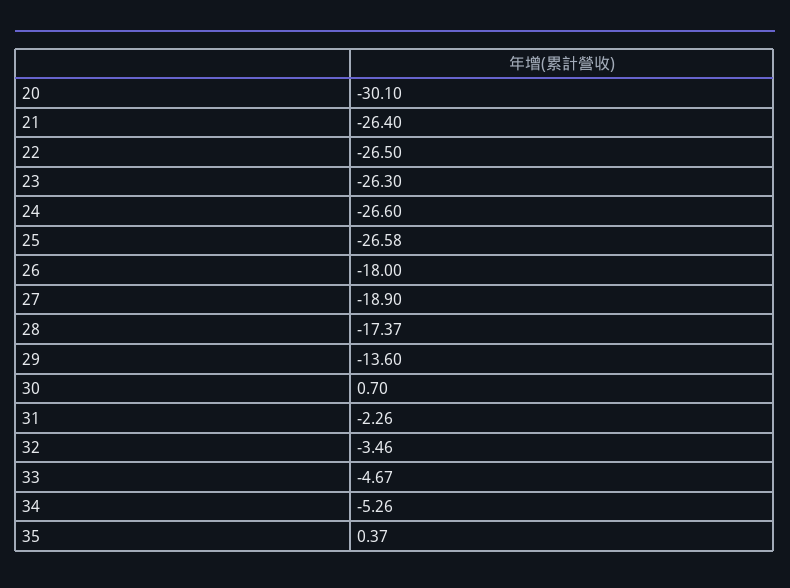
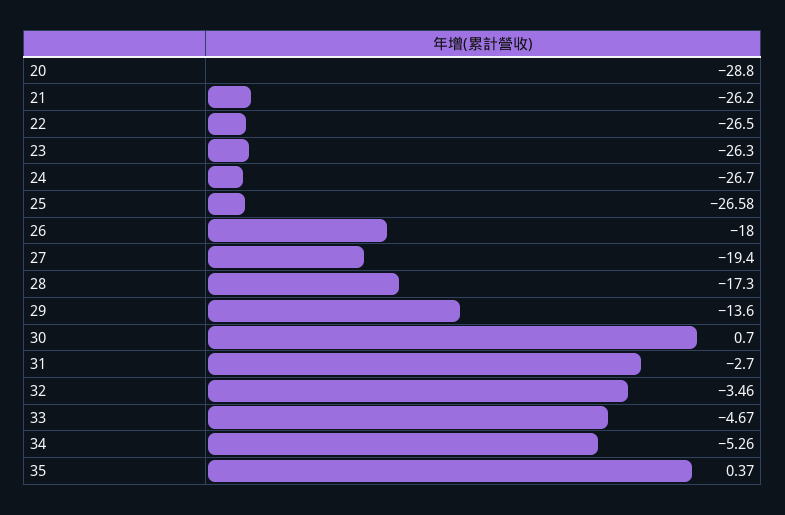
  {
-   "20": -30.1,
+   "20": -28.8,
-   "21": -26.4,
+   "21": -26.2,
    "22": -26.5,
    "23": -26.3,
-   "24": -26.6,
+   "24": -26.7,
    "25": -26.58,
    "26": -18,
-   "27": -18.9,
+   "27": -19.4,
-   "28": -17.37,
+   "28": -17.3,
    "29": -13.6,
    "30": 0.7,
-   "31": -2.26,
+   "31": -2.7,
    "32": -3.46,
    "33": -4.67,
    "34": -5.26,
    "35": 0.37
  }

